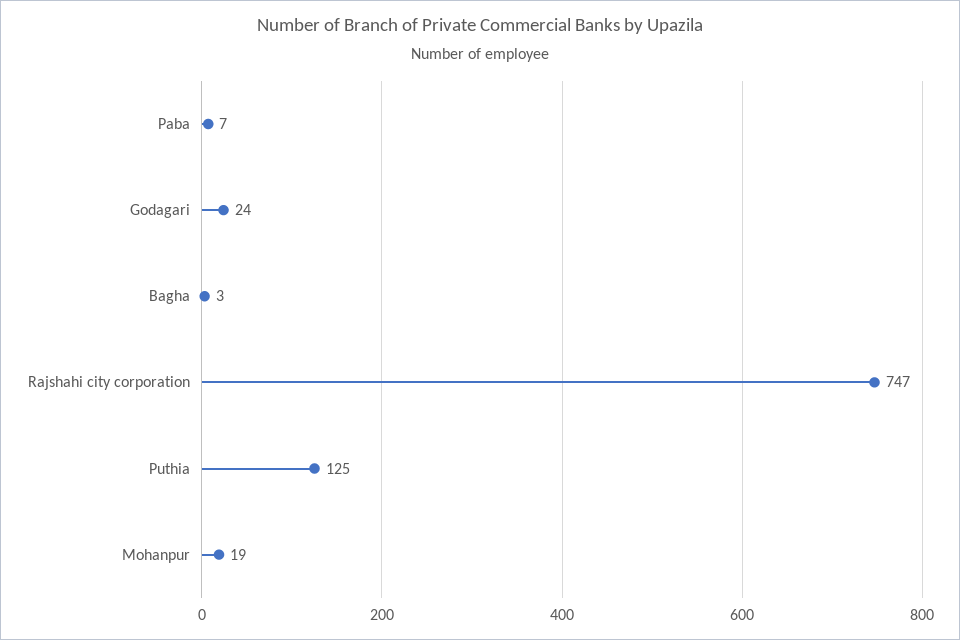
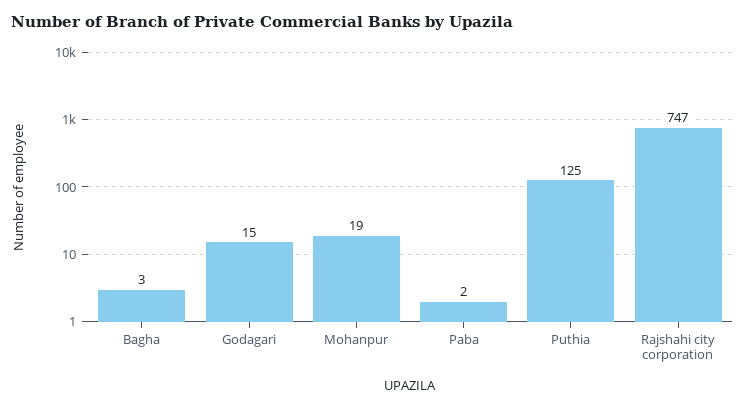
  {
-   "Paba": 7,
+   "Paba": 2,
-   "Godagari": 24,
+   "Godagari": 15,
    "Bagha": 3,
    "Rajshahi city corporation": 747,
    "Puthia": 125,
    "Mohanpur": 19
  }

